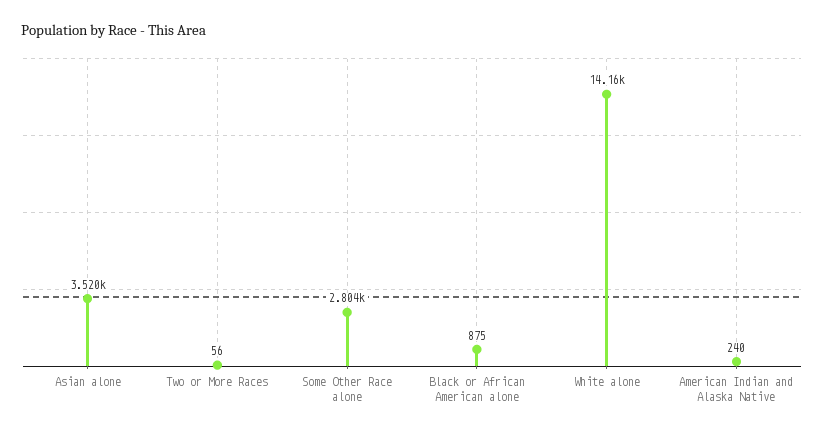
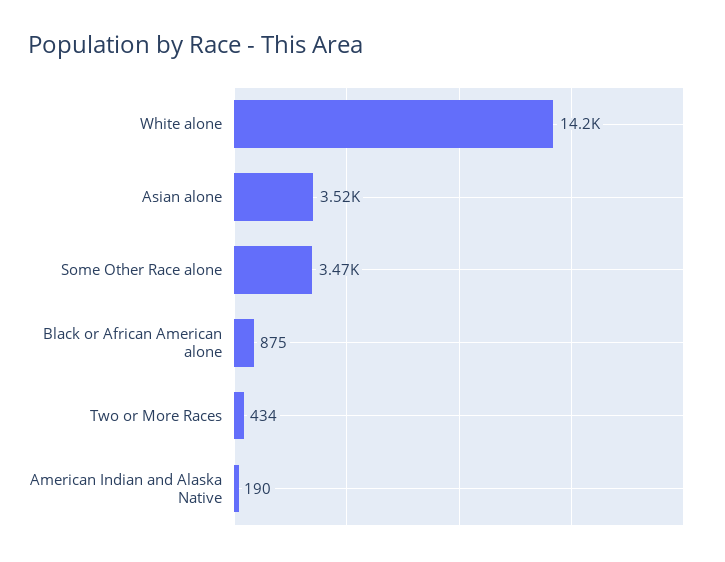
  {
    "Asian alone": 3520,
-   "Two or More Races": 56,
+   "Two or More Races": 434,
-   "Some Other Race alone": 2804,
+   "Some Other Race alone": 3470,
    "Black or African American alone": 875,
    "White alone": 14160,
-   "American Indian and Alaska Native": 240
+   "American Indian and Alaska Native": 190
  }

